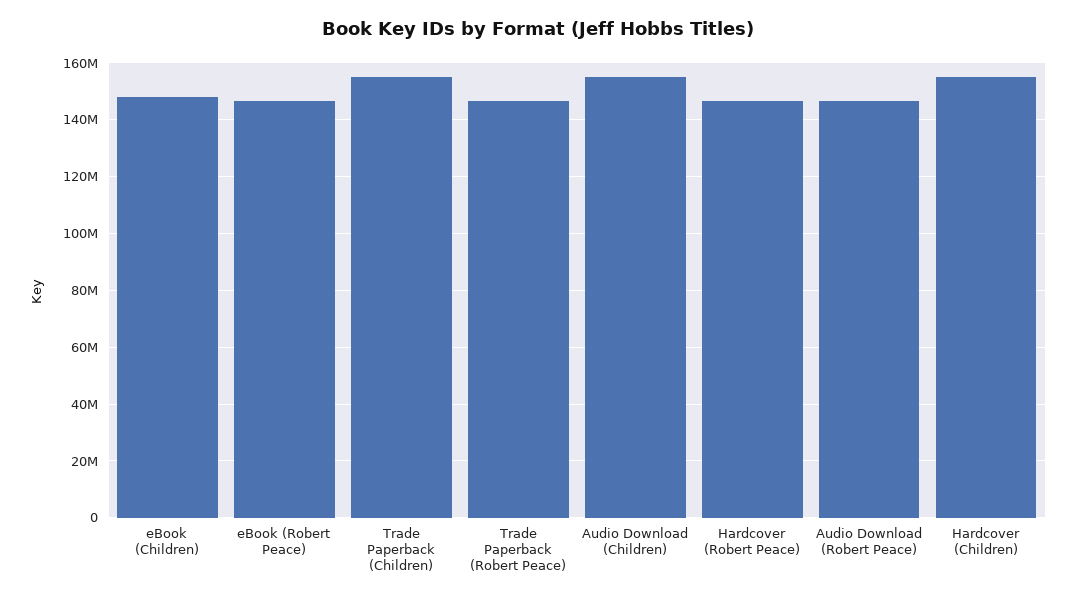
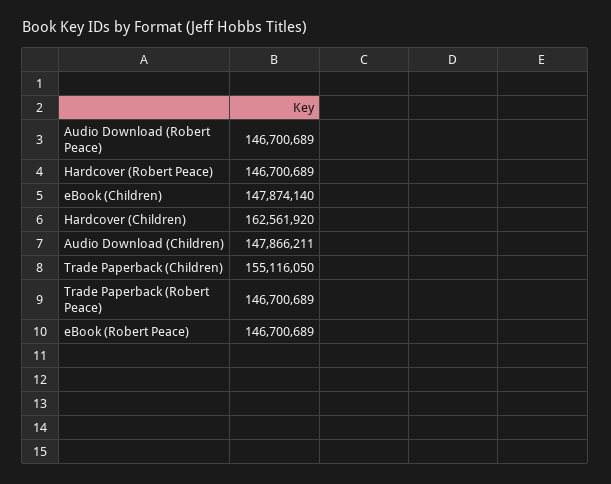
  {
    "eBook (Children)": 147874140,
    "eBook (Robert Peace)": 146700689,
    "Trade Paperback (Children)": 155116050,
    "Trade Paperback (Robert Peace)": 146700689,
-   "Audio Download (Children)": 155000000,
+   "Audio Download (Children)": 147866211,
    "Hardcover (Robert Peace)": 146700689,
    "Audio Download (Robert Peace)": 146700689,
-   "Hardcover (Children)": 155000000
+   "Hardcover (Children)": 162561920
  }

